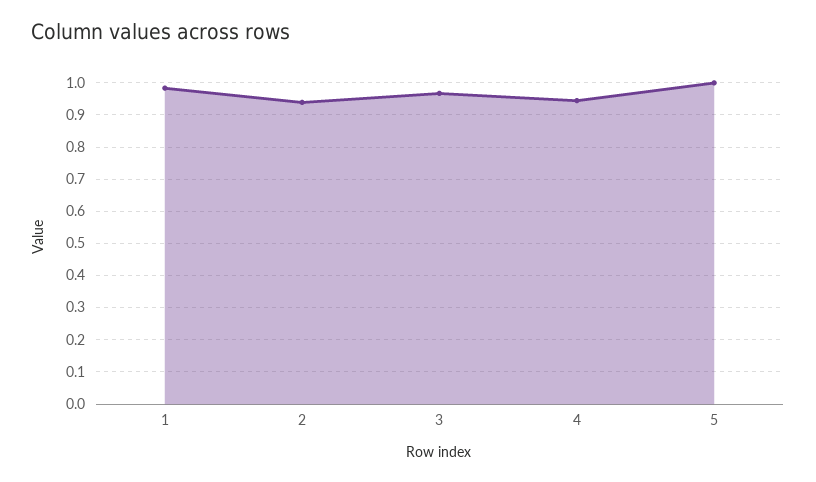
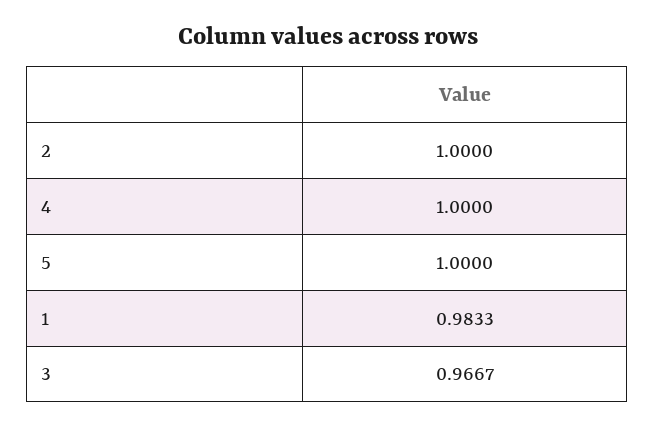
  {
    "1": 0.9833,
-   "2": 0.94,
+   "2": 1,
    "3": 0.9667,
-   "4": 0.94,
+   "4": 1,
    "5": 1
  }

